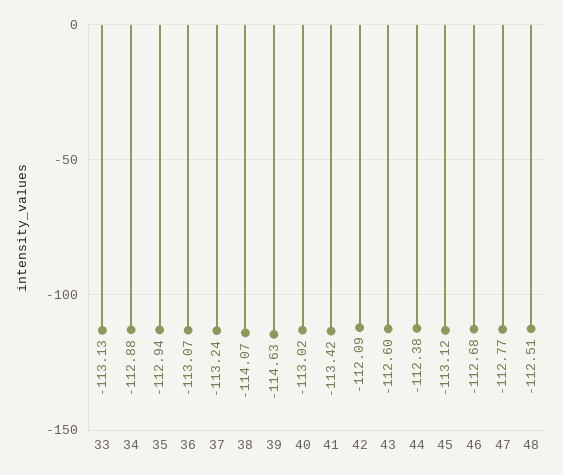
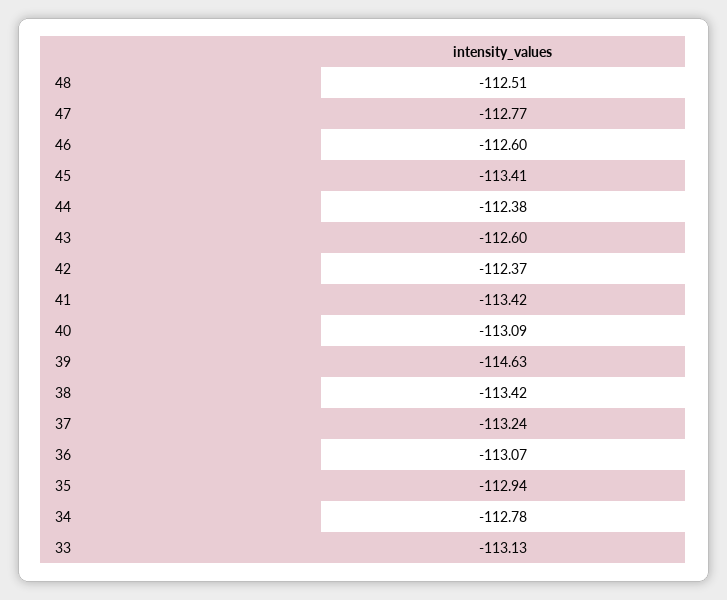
  {
    "33": -113.13,
-   "34": -112.88,
+   "34": -112.78,
    "35": -112.94,
    "36": -113.07,
    "37": -113.24,
-   "38": -114.07,
+   "38": -113.42,
    "39": -114.63,
-   "40": -113.02,
+   "40": -113.09,
    "41": -113.42,
-   "42": -112.09,
+   "42": -112.37,
    "43": -112.6,
    "44": -112.38,
-   "45": -113.12,
+   "45": -113.41,
-   "46": -112.68,
+   "46": -112.6,
    "47": -112.77,
    "48": -112.51
  }

